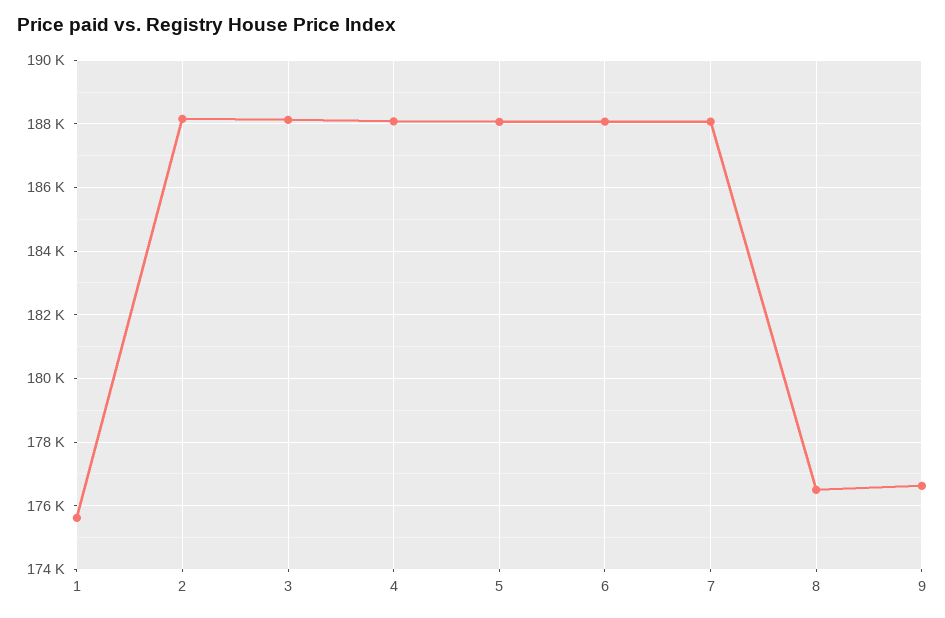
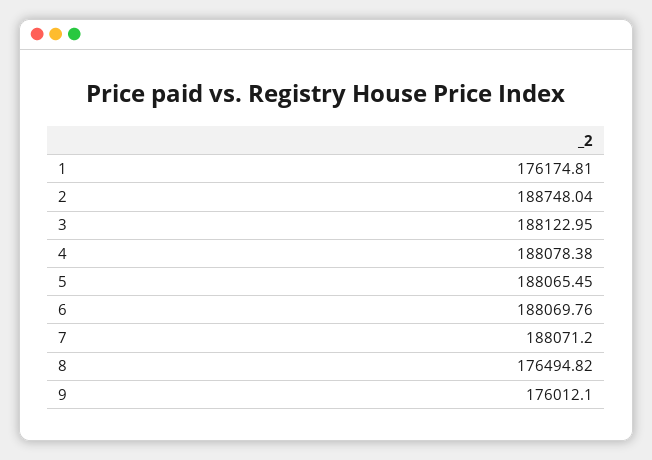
  {
-   "1": 175600,
+   "1": 176174.81,
-   "2": 188200,
+   "2": 188748.04,
    "3": 188122.95,
    "4": 188078.38,
    "5": 188065.45,
    "6": 188069.76,
    "7": 188071.2,
    "8": 176494.82,
-   "9": 176600
+   "9": 176012.1
  }

